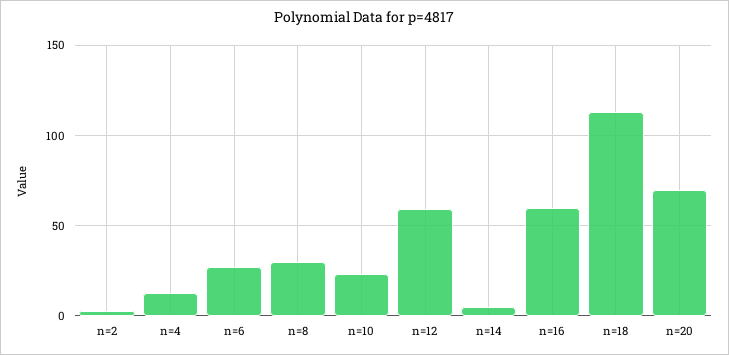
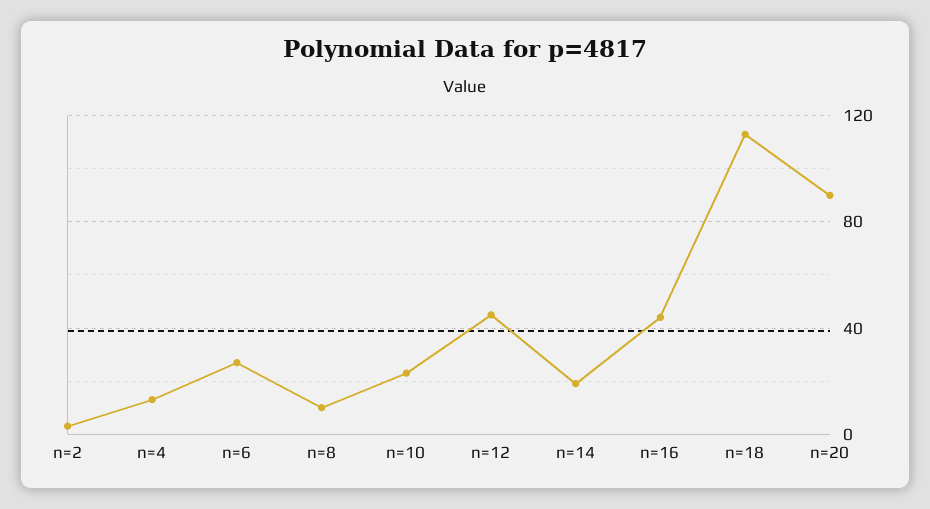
  {
    "n=2": 5,
    "n=4": 15,
    "n=6": 25,
-   "n=8": 30,
+   "n=8": 10,
    "n=10": 25,
-   "n=12": 60,
+   "n=12": 45,
-   "n=14": 5,
+   "n=14": 20,
-   "n=16": 60,
+   "n=16": 45,
    "n=18": 115,
-   "n=20": 70
+   "n=20": 90
  }

